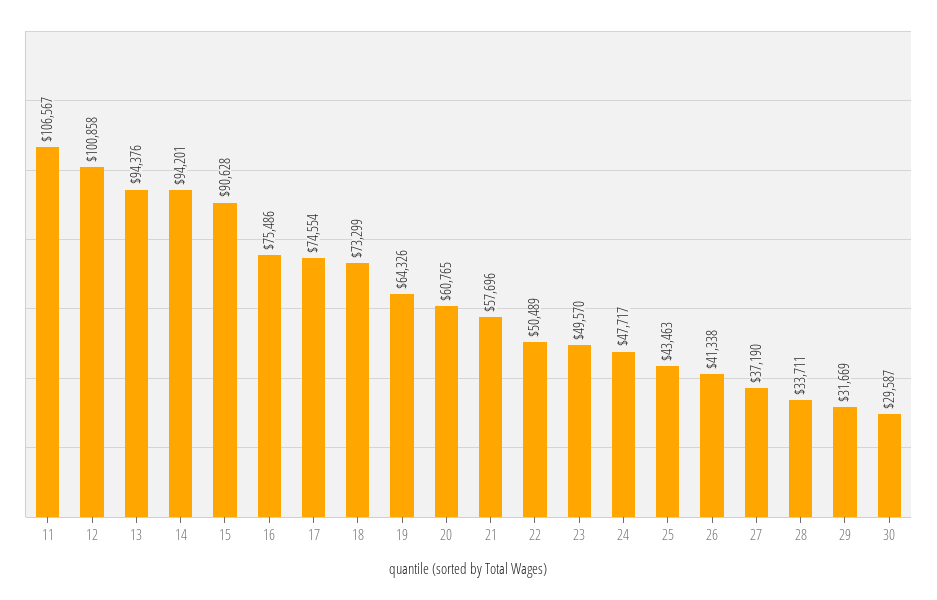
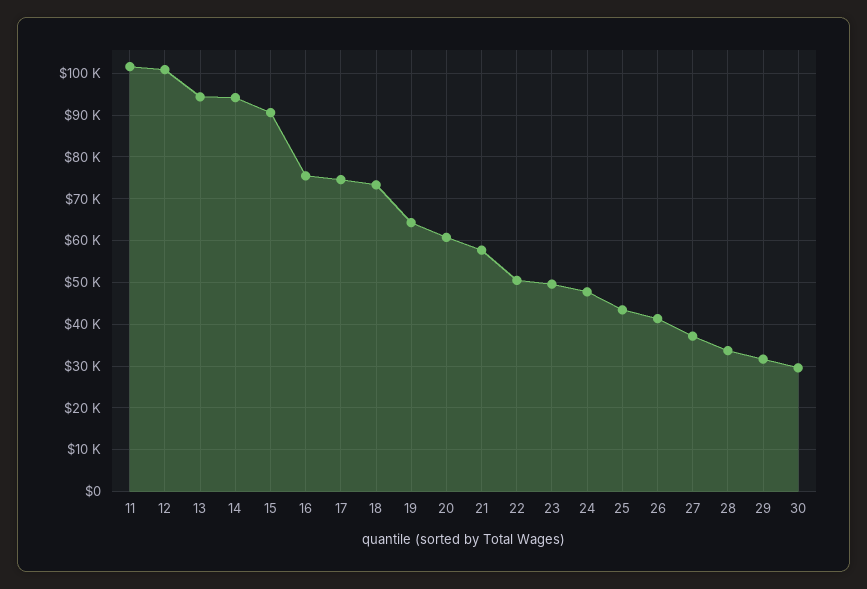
  {
-   "11": 106567,
+   "11": 102000,
    "12": 100858,
    "13": 94376,
    "14": 94201,
    "15": 90628,
    "16": 75486,
    "17": 74554,
    "18": 73299,
    "19": 64326,
    "20": 60765,
    "21": 57696,
    "22": 50489,
    "23": 49570,
    "24": 47717,
    "25": 43463,
    "26": 41338,
    "27": 37190,
    "28": 33711,
    "29": 31669,
    "30": 29587
  }

